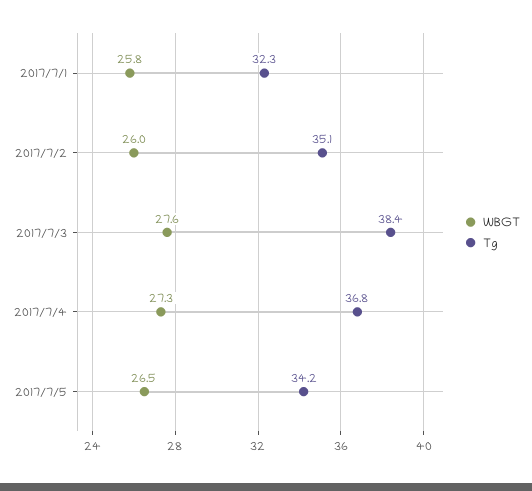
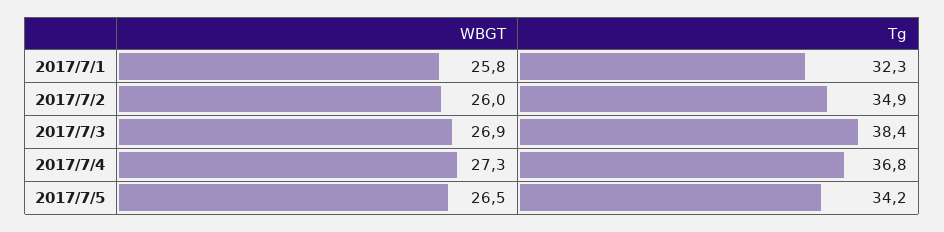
  {
    "WBGT": {
      "2017/7/1": 25.8,
      "2017/7/2": 26,
-     "2017/7/3": 27.6,
+     "2017/7/3": 26.9,
      "2017/7/4": 27.3,
      "2017/7/5": 26.5
    },
    "Tg": {
      "2017/7/1": 32.3,
-     "2017/7/2": 35.1,
+     "2017/7/2": 34.9,
      "2017/7/3": 38.4,
      "2017/7/4": 36.8,
      "2017/7/5": 34.2
    }
  }

